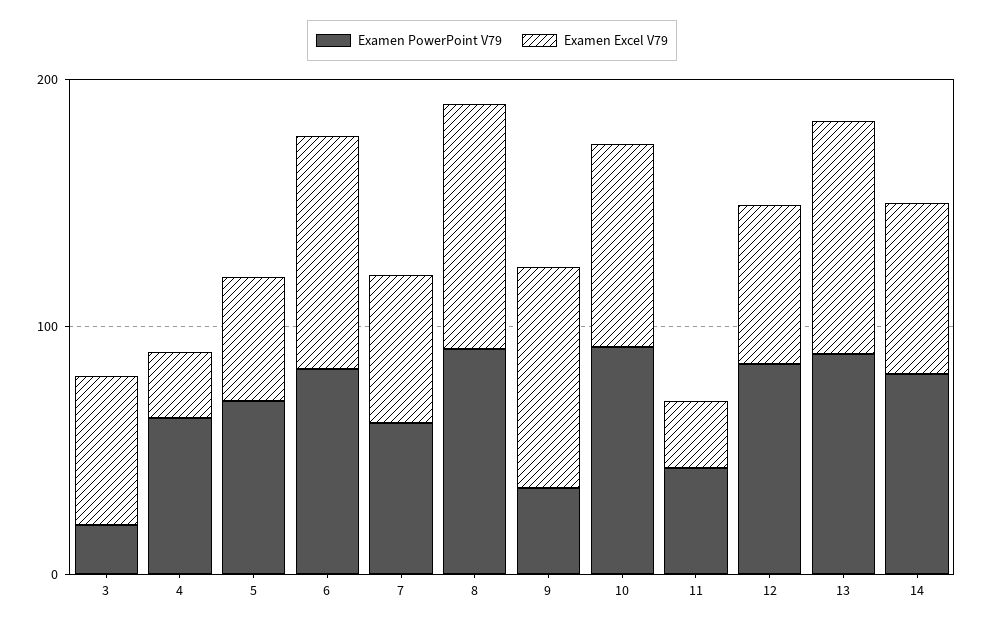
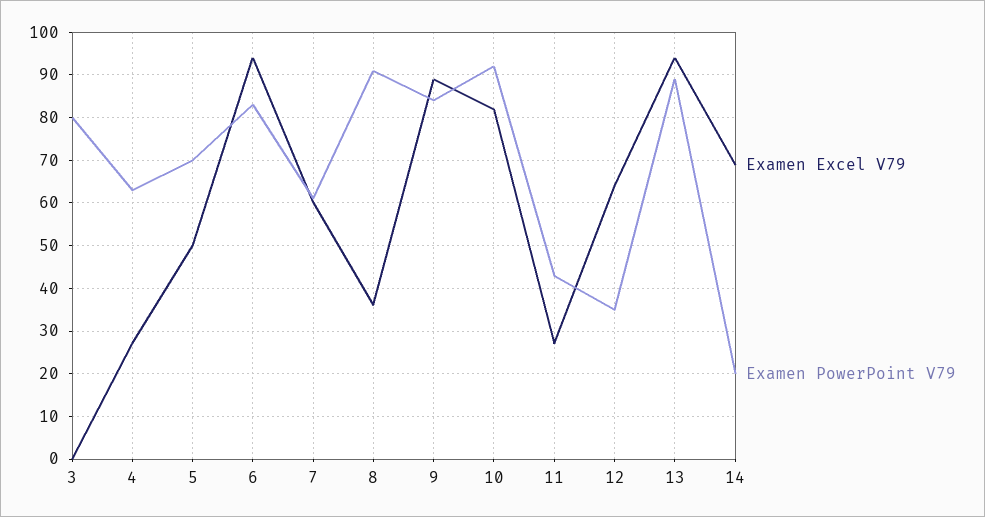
  {
    "Examen PowerPoint V79": {
-     "3": 20,
+     "3": 80,
      "4": 65,
      "5": 70,
      "6": 85,
      "7": 60,
      "8": 90,
-     "9": 40,
+     "9": 85,
      "10": 90,
      "11": 45,
-     "12": 80,
+     "12": 35,
      "13": 90,
-     "14": 80
+     "14": 20
    },
    "Examen Excel V79": {
-     "3": 60,
+     "3": 0,
      "4": 25,
      "5": 50,
      "6": 95,
      "7": 60,
-     "8": 100,
+     "8": 35,
      "9": 90,
      "10": 80,
      "11": 25,
      "12": 65,
      "13": 95,
      "14": 70
    }
  }

